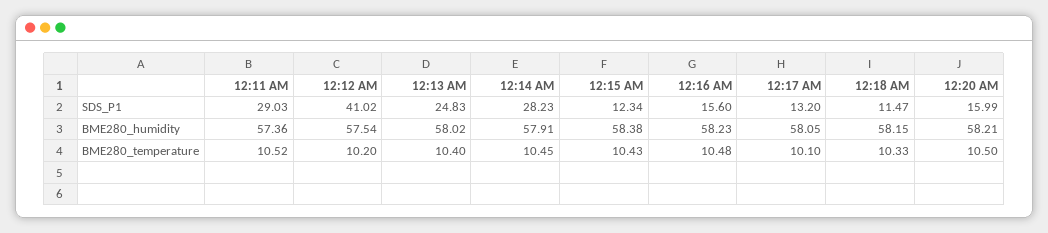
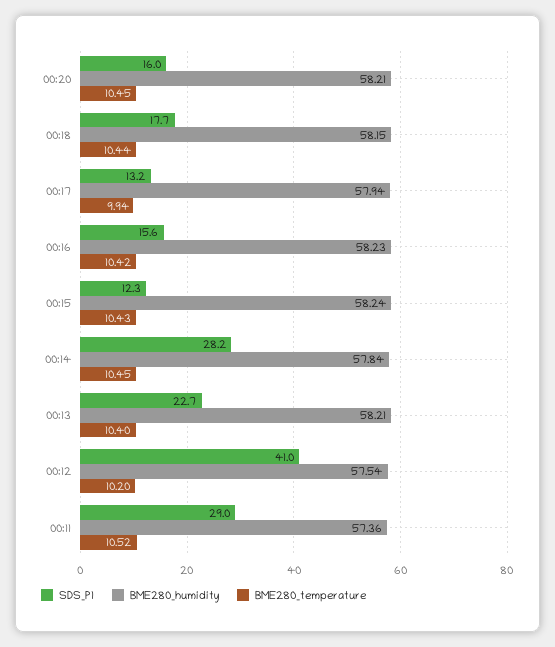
  {
    "SDS_P1": {
      "12:11 AM": 29.03,
      "12:12 AM": 41.02,
-     "12:13 AM": 24.83,
+     "12:13 AM": 22.7,
      "12:14 AM": 28.23,
      "12:15 AM": 12.34,
      "12:16 AM": 15.6,
      "12:17 AM": 13.2,
-     "12:18 AM": 11.47,
+     "12:18 AM": 17.7,
      "12:20 AM": 15.99
    },
    "BME280_humidity": {
      "12:11 AM": 57.36,
      "12:12 AM": 57.54,
-     "12:13 AM": 58.02,
+     "12:13 AM": 58.21,
-     "12:14 AM": 57.91,
+     "12:14 AM": 57.84,
-     "12:15 AM": 58.38,
+     "12:15 AM": 58.24,
      "12:16 AM": 58.23,
-     "12:17 AM": 58.05,
+     "12:17 AM": 57.94,
      "12:18 AM": 58.15,
      "12:20 AM": 58.21
    },
    "BME280_temperature": {
      "12:11 AM": 10.52,
      "12:12 AM": 10.2,
      "12:13 AM": 10.4,
      "12:14 AM": 10.45,
      "12:15 AM": 10.43,
-     "12:16 AM": 10.48,
+     "12:16 AM": 10.42,
-     "12:17 AM": 10.1,
+     "12:17 AM": 9.94,
-     "12:18 AM": 10.33,
+     "12:18 AM": 10.44,
-     "12:20 AM": 10.5
+     "12:20 AM": 10.45
    }
  }

